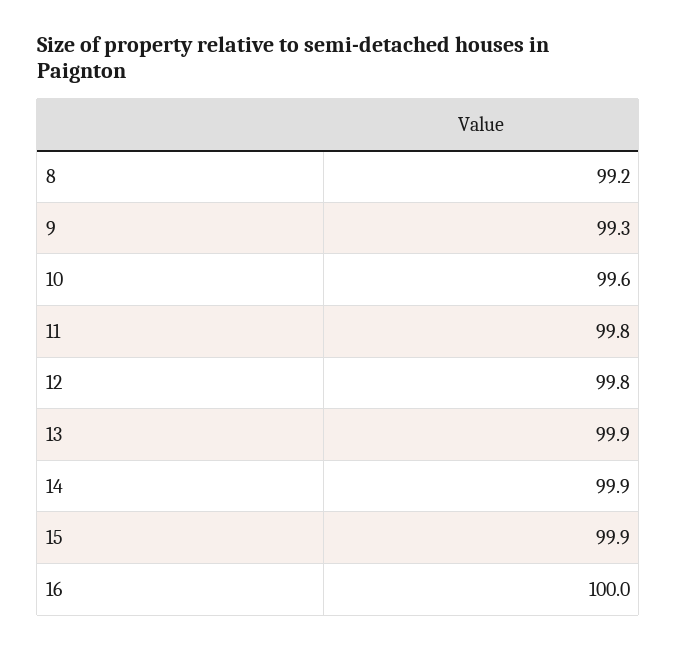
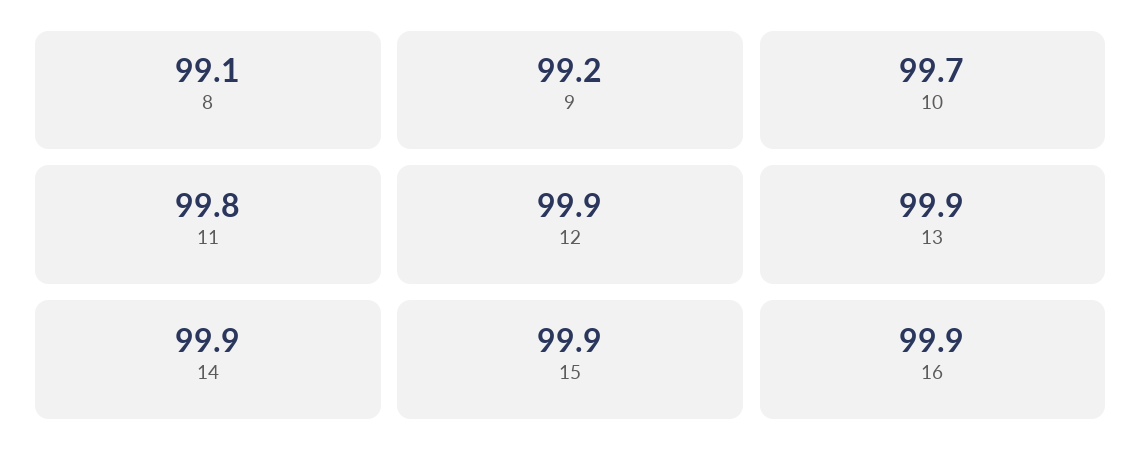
  {
-   "8": 99.2,
+   "8": 99.1,
-   "9": 99.3,
+   "9": 99.2,
-   "10": 99.6,
+   "10": 99.7,
    "11": 99.8,
-   "12": 99.8,
+   "12": 99.9,
    "13": 99.9,
    "14": 99.9,
    "15": 99.9,
-   "16": 100
+   "16": 99.9
  }

